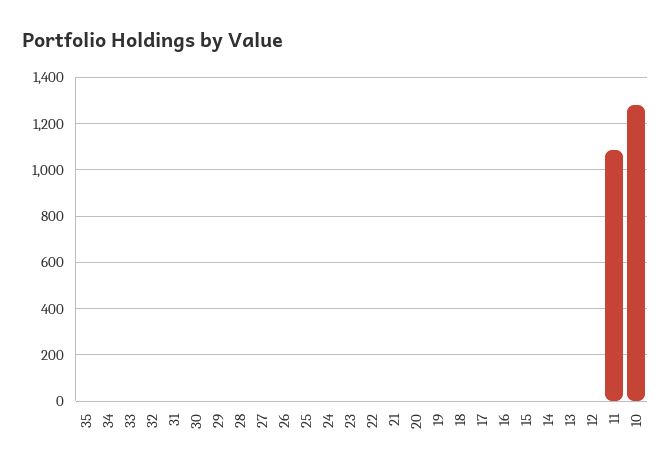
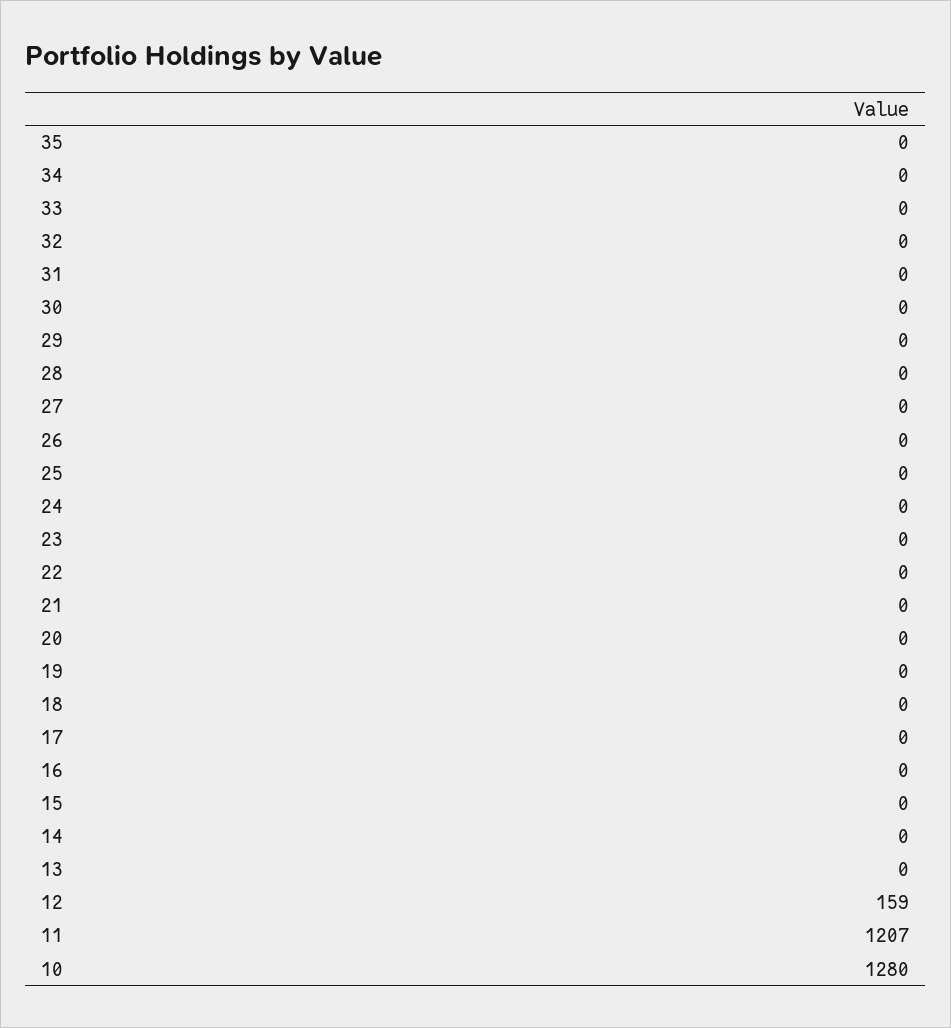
  {
    "35": 0,
    "34": 0,
    "33": 0,
    "32": 0,
    "31": 0,
    "30": 0,
    "29": 0,
    "28": 0,
    "27": 0,
    "26": 0,
    "25": 0,
    "24": 0,
    "23": 0,
    "22": 0,
    "21": 0,
    "20": 0,
    "19": 0,
    "18": 0,
    "17": 0,
    "16": 0,
    "15": 0,
    "14": 0,
    "13": 0,
-   "12": 0,
+   "12": 159,
-   "11": 1100,
+   "11": 1207,
    "10": 1280
  }

